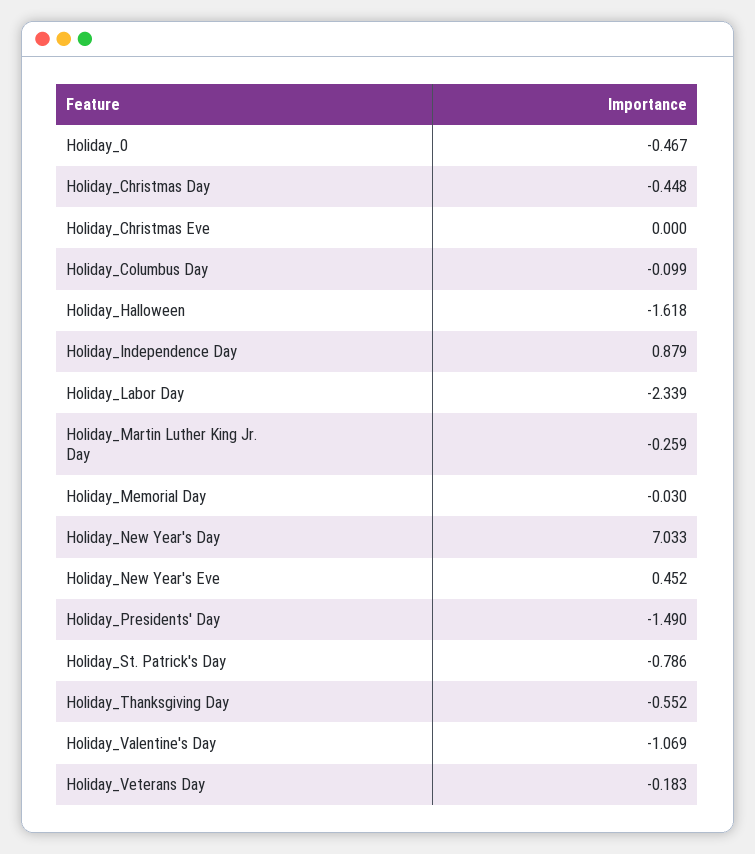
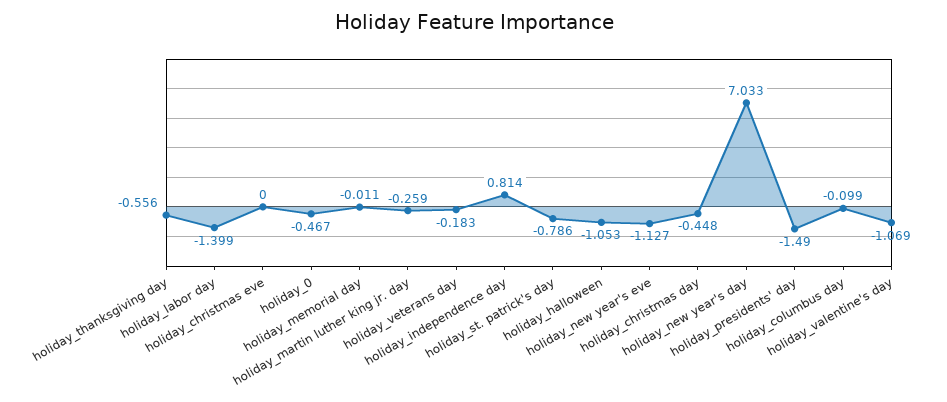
  {
    "Holiday_0": -0.467,
    "Holiday_Christmas Day": -0.448,
    "Holiday_Christmas Eve": 0,
    "Holiday_Columbus Day": -0.099,
-   "Holiday_Halloween": -1.618,
+   "Holiday_Halloween": -1.053,
-   "Holiday_Independence Day": 0.879,
+   "Holiday_Independence Day": 0.814,
-   "Holiday_Labor Day": -2.339,
+   "Holiday_Labor Day": -1.399,
    "Holiday_Martin Luther King Jr. Day": -0.259,
-   "Holiday_Memorial Day": -0.03,
+   "Holiday_Memorial Day": -0.011,
    "Holiday_New Year's Day": 7.033,
-   "Holiday_New Year's Eve": 0.452,
+   "Holiday_New Year's Eve": -1.127,
    "Holiday_Presidents' Day": -1.49,
    "Holiday_St. Patrick's Day": -0.786,
-   "Holiday_Thanksgiving Day": -0.552,
+   "Holiday_Thanksgiving Day": -0.556,
    "Holiday_Valentine's Day": -1.069,
    "Holiday_Veterans Day": -0.183
  }

